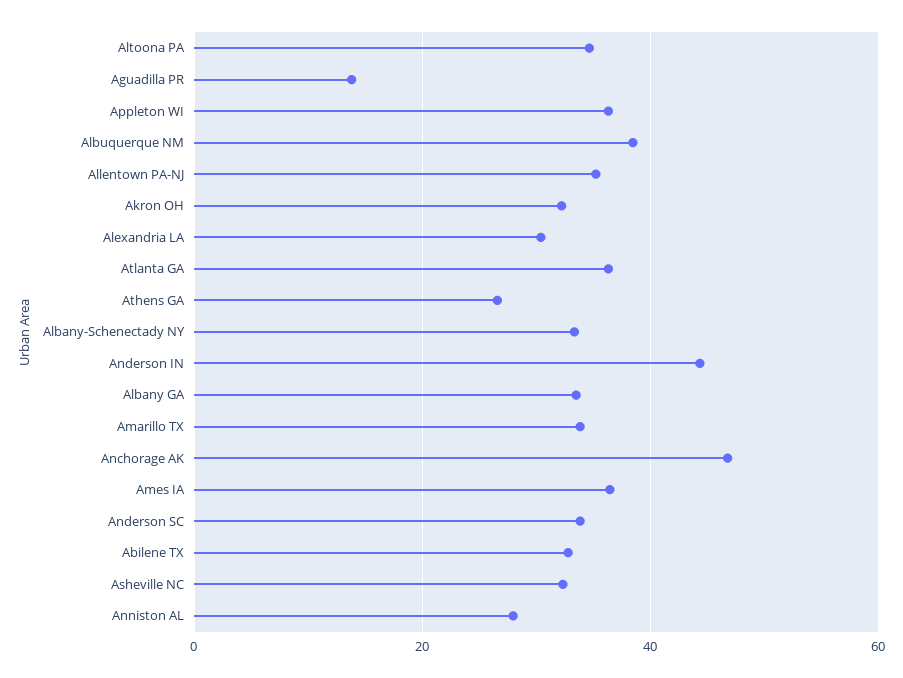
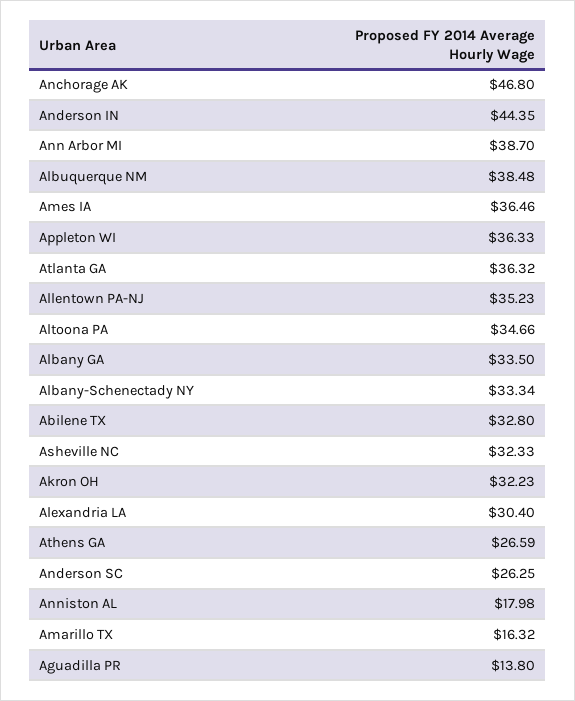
  {
    "Altoona PA": 34.66,
    "Aguadilla PR": 13.8,
    "Appleton WI": 36.33,
    "Albuquerque NM": 38.48,
    "Allentown PA-NJ": 35.23,
    "Akron OH": 32.23,
    "Alexandria LA": 30.4,
    "Atlanta GA": 36.32,
    "Athens GA": 26.59,
    "Albany-Schenectady NY": 33.34,
    "Anderson IN": 44.35,
    "Albany GA": 33.5,
-   "Amarillo TX": 34,
+   "Amarillo TX": 16.32,
    "Anchorage AK": 46.8,
    "Ames IA": 36.46,
-   "Anderson SC": 34,
+   "Anderson SC": 26.25,
    "Abilene TX": 32.8,
    "Asheville NC": 32.33,
-   "Anniston AL": 28
+   "Anniston AL": 17.98,
+   "Ann Arbor MI": 38.7
  }

